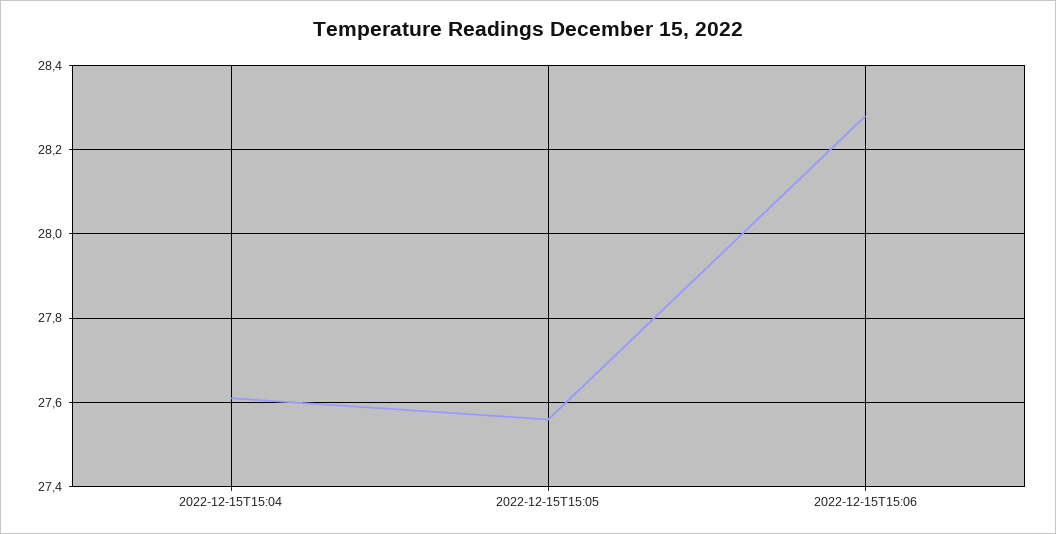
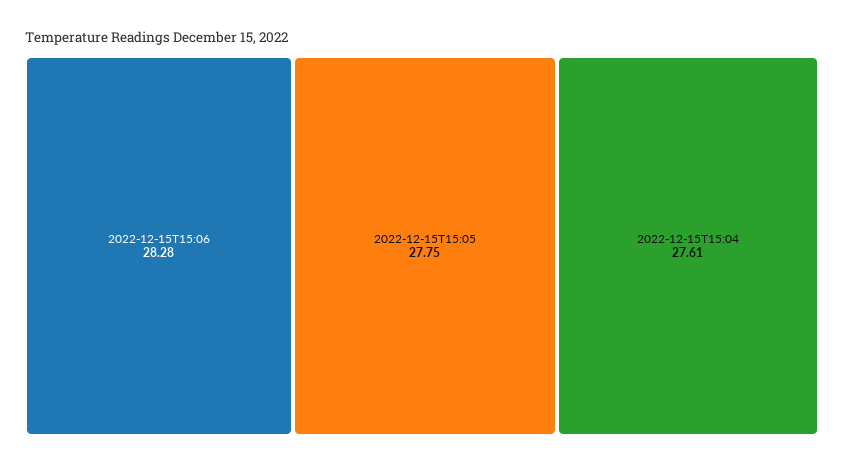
  {
    "2022-12-15T15:04": 27.61,
-   "2022-12-15T15:05": 27.55,
+   "2022-12-15T15:05": 27.75,
    "2022-12-15T15:06": 28.28
  }

